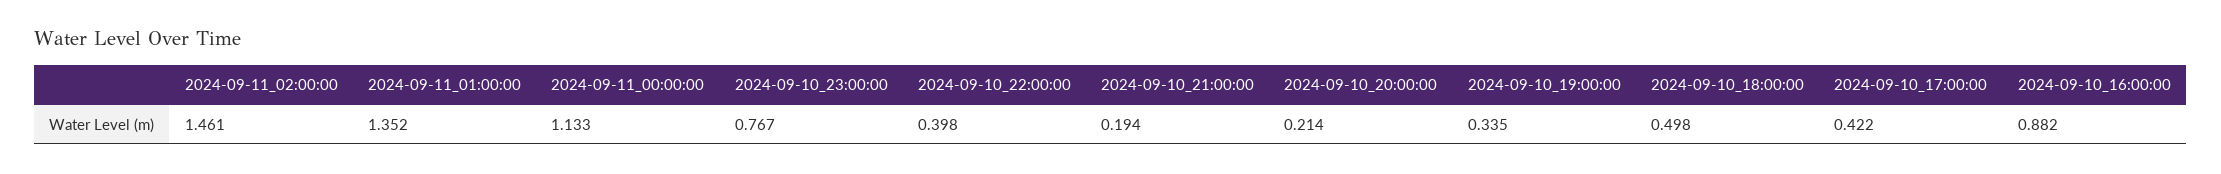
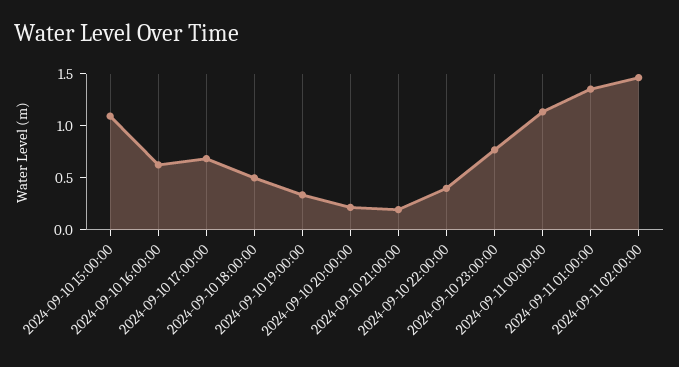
  {
    "2024-09-11_02:00:00": 1.461,
    "2024-09-11_01:00:00": 1.352,
    "2024-09-11_00:00:00": 1.133,
    "2024-09-10_23:00:00": 0.767,
    "2024-09-10_22:00:00": 0.398,
    "2024-09-10_21:00:00": 0.194,
    "2024-09-10_20:00:00": 0.214,
    "2024-09-10_19:00:00": 0.335,
    "2024-09-10_18:00:00": 0.498,
-   "2024-09-10_17:00:00": 0.422,
+   "2024-09-10_17:00:00": 0.7,
-   "2024-09-10_16:00:00": 0.882
+   "2024-09-10_16:00:00": 0.6,
+   "2024-09-10 15:00:00": 1.1
  }

